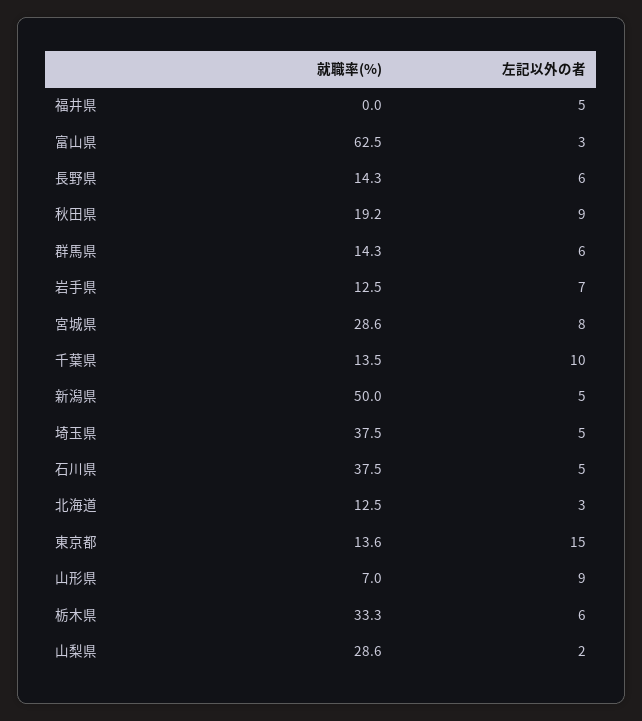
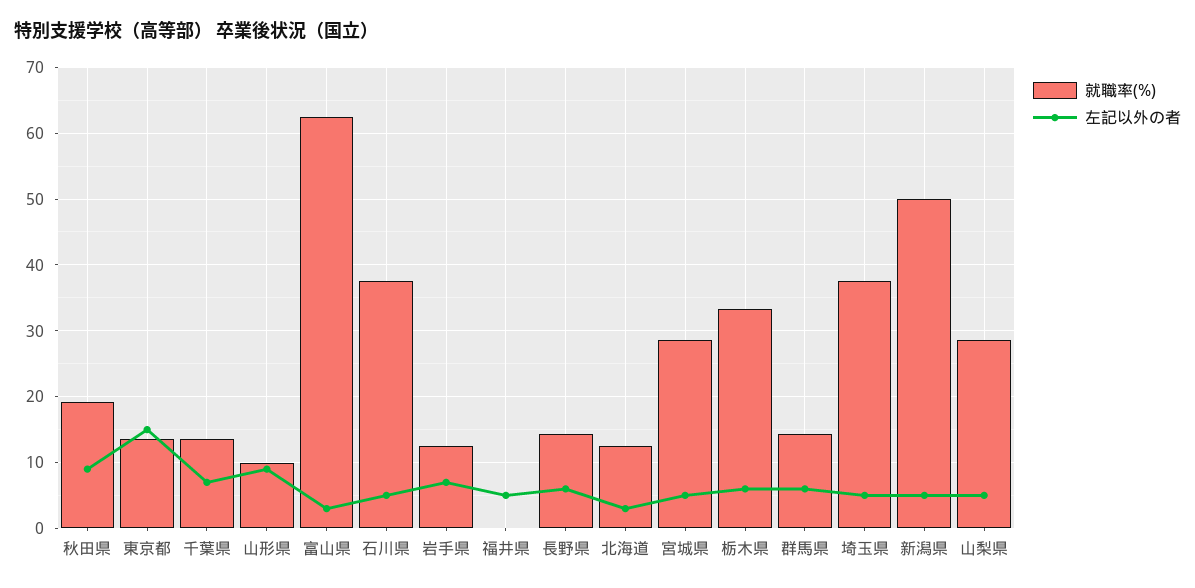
  {
    "就職率(%)": {
      "福井県": 0,
      "富山県": 62.5,
      "長野県": 14.3,
      "秋田県": 19.2,
      "群馬県": 14.3,
      "岩手県": 12.5,
      "宮城県": 28.6,
      "千葉県": 13.5,
      "新潟県": 50,
      "埼玉県": 37.5,
      "石川県": 37.5,
      "北海道": 12.5,
      "東京都": 13.6,
-     "山形県": 7,
+     "山形県": 10,
      "栃木県": 33.3,
      "山梨県": 28.6
    },
    "左記以外の者": {
      "福井県": 5,
      "富山県": 3,
      "長野県": 6,
      "秋田県": 9,
      "群馬県": 6,
      "岩手県": 7,
-     "宮城県": 8,
+     "宮城県": 5,
-     "千葉県": 10,
+     "千葉県": 7,
      "新潟県": 5,
      "埼玉県": 5,
      "石川県": 5,
      "北海道": 3,
      "東京都": 15,
      "山形県": 9,
      "栃木県": 6,
-     "山梨県": 2
+     "山梨県": 5
    }
  }

